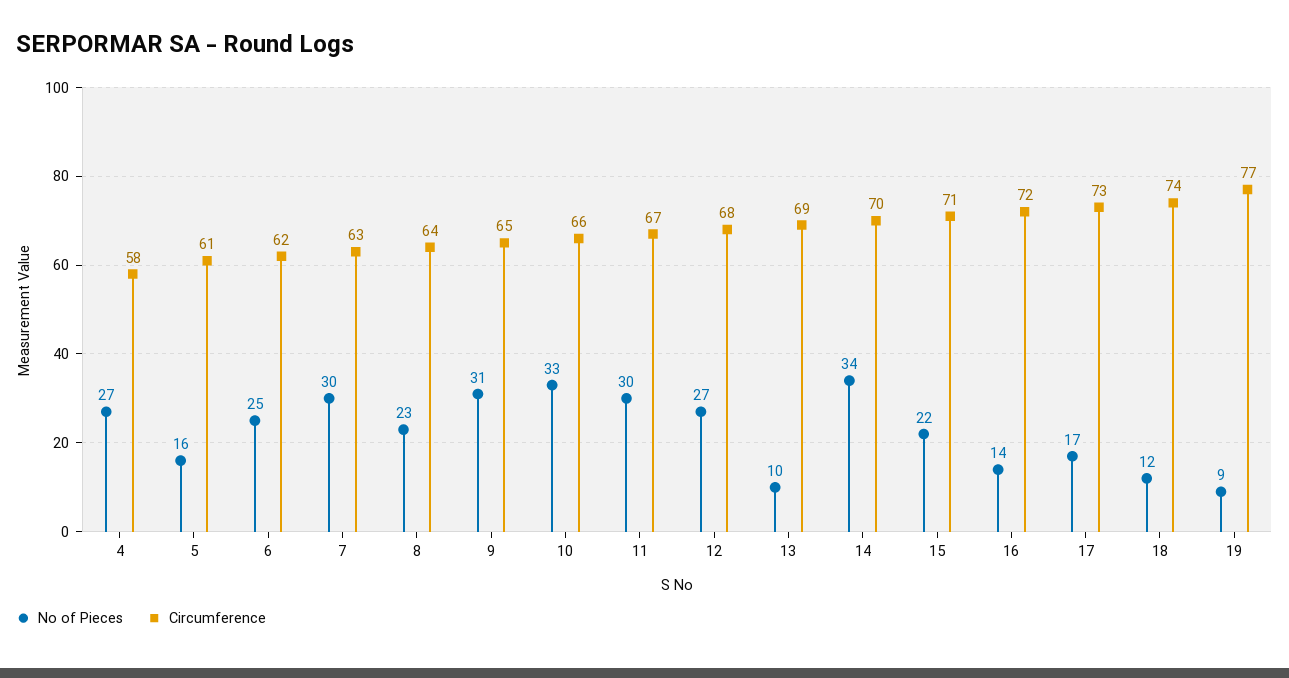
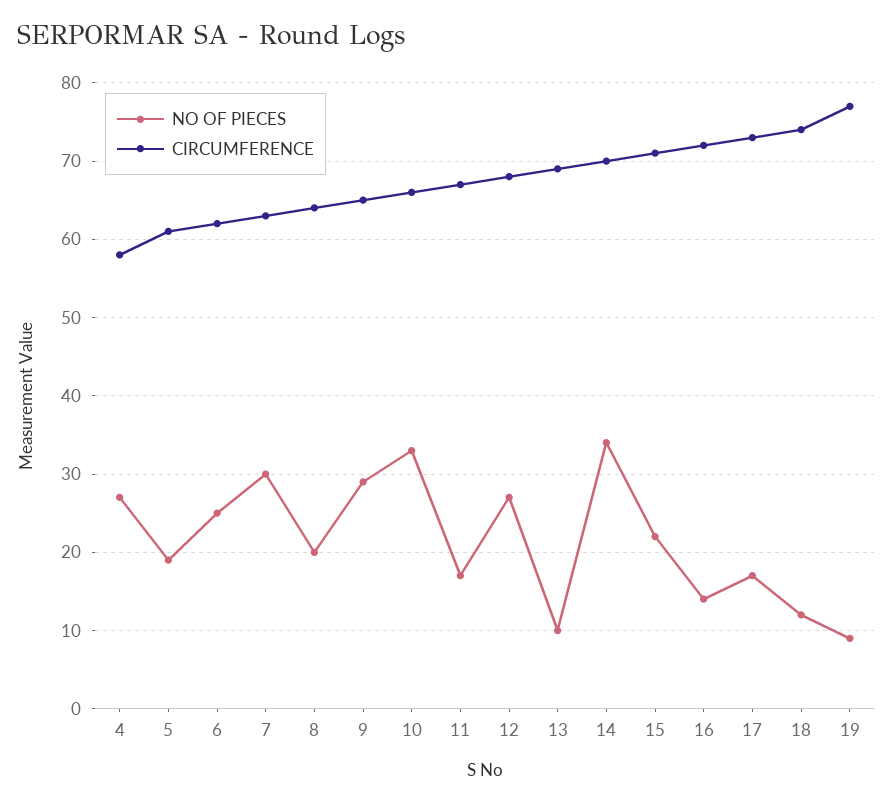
  {
    "No of Pieces": {
      "4": 27,
-     "5": 16,
+     "5": 19,
      "6": 25,
      "7": 30,
-     "8": 23,
+     "8": 20,
-     "9": 31,
+     "9": 29,
      "10": 33,
-     "11": 30,
+     "11": 17,
      "12": 27,
      "13": 10,
      "14": 34,
      "15": 22,
      "16": 14,
      "17": 17,
      "18": 12,
      "19": 9
    },
    "Circumference": {
      "4": 58,
      "5": 61,
      "6": 62,
      "7": 63,
      "8": 64,
      "9": 65,
      "10": 66,
      "11": 67,
      "12": 68,
      "13": 69,
      "14": 70,
      "15": 71,
      "16": 72,
      "17": 73,
      "18": 74,
      "19": 77
    }
  }

